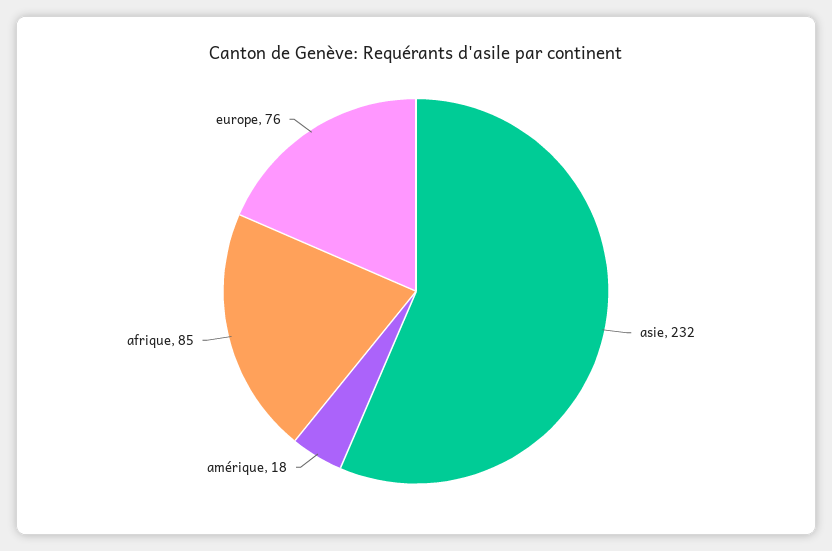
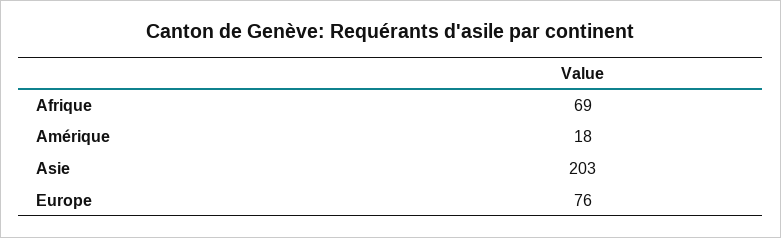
  {
-   "asie": 232,
+   "asie": 203,
    "amérique": 18,
-   "afrique": 85,
+   "afrique": 69,
    "europe": 76
  }

